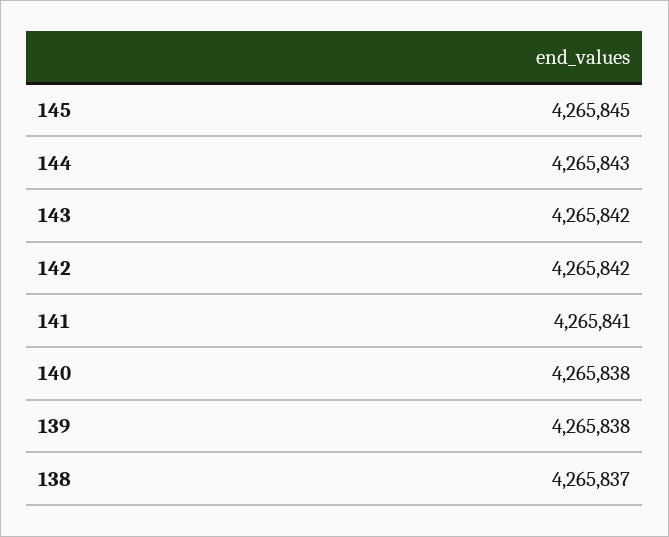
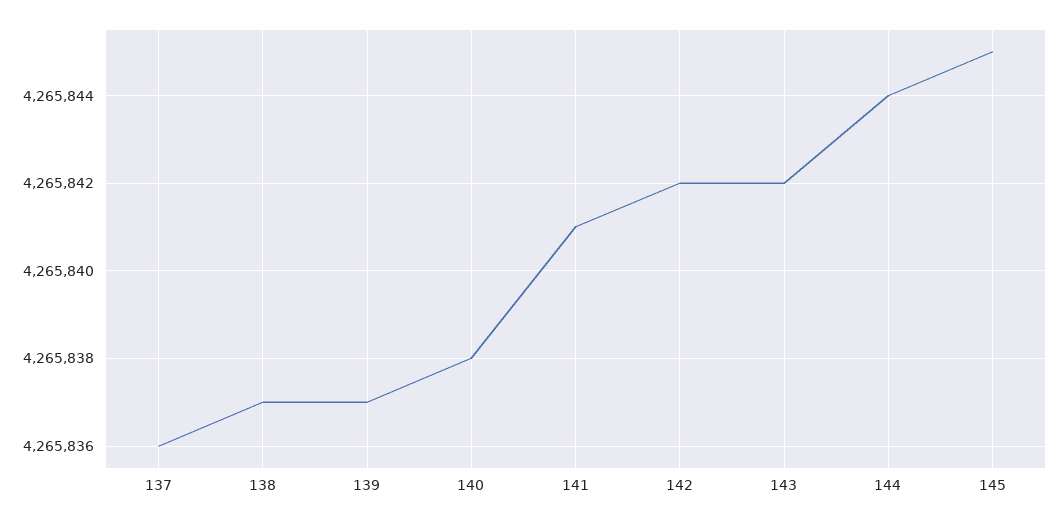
  {
    "145": 4265845,
-   "144": 4265843,
+   "144": 4265844,
    "143": 4265842,
    "142": 4265842,
    "141": 4265841,
    "140": 4265838,
-   "139": 4265838,
+   "139": 4265837,
-   "138": 4265837
+   "138": 4265837,
+   "137": 4265836
  }

